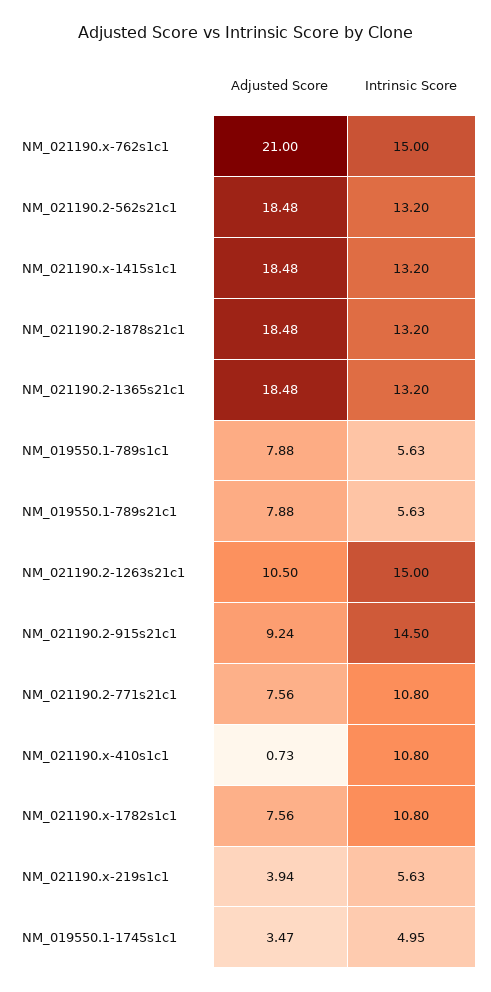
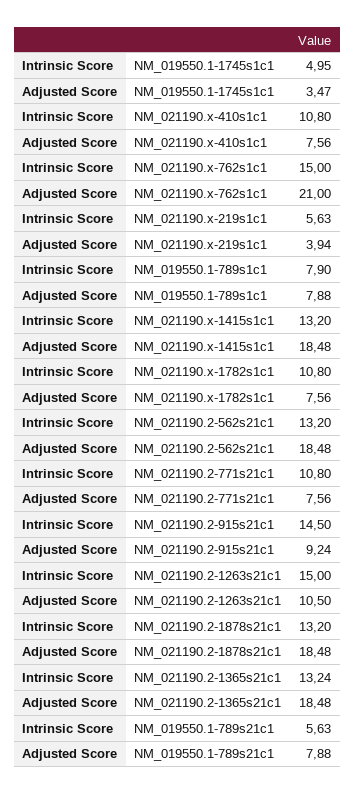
  {
    "Adjusted Score": {
      "NM_021190.x-762s1c1": 21,
      "NM_021190.2-562s21c1": 18.48,
      "NM_021190.x-1415s1c1": 18.48,
      "NM_021190.2-1878s21c1": 18.48,
      "NM_021190.2-1365s21c1": 18.48,
      "NM_019550.1-789s1c1": 7.88,
      "NM_019550.1-789s21c1": 7.88,
      "NM_021190.2-1263s21c1": 10.5,
      "NM_021190.2-915s21c1": 9.24,
      "NM_021190.2-771s21c1": 7.56,
-     "NM_021190.x-410s1c1": 0.73,
+     "NM_021190.x-410s1c1": 7.56,
      "NM_021190.x-1782s1c1": 7.56,
      "NM_021190.x-219s1c1": 3.94,
      "NM_019550.1-1745s1c1": 3.47
    },
    "Intrinsic Score": {
      "NM_021190.x-762s1c1": 15,
      "NM_021190.2-562s21c1": 13.2,
      "NM_021190.x-1415s1c1": 13.2,
      "NM_021190.2-1878s21c1": 13.2,
-     "NM_021190.2-1365s21c1": 13.2,
+     "NM_021190.2-1365s21c1": 13.24,
-     "NM_019550.1-789s1c1": 5.63,
+     "NM_019550.1-789s1c1": 7.9,
      "NM_019550.1-789s21c1": 5.63,
      "NM_021190.2-1263s21c1": 15,
      "NM_021190.2-915s21c1": 14.5,
      "NM_021190.2-771s21c1": 10.8,
      "NM_021190.x-410s1c1": 10.8,
      "NM_021190.x-1782s1c1": 10.8,
      "NM_021190.x-219s1c1": 5.63,
      "NM_019550.1-1745s1c1": 4.95
    }
  }

